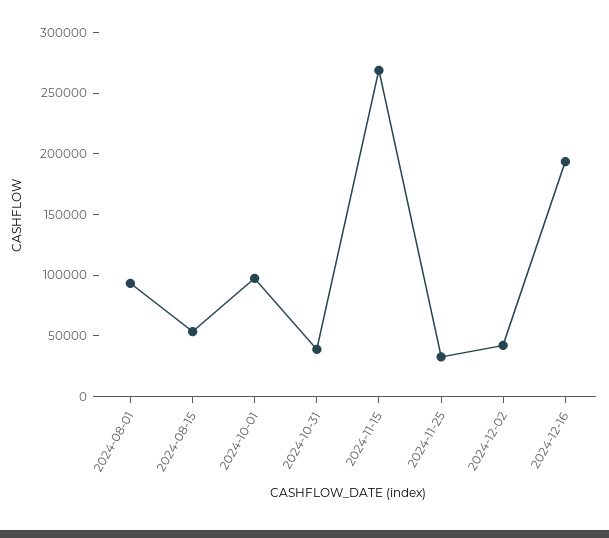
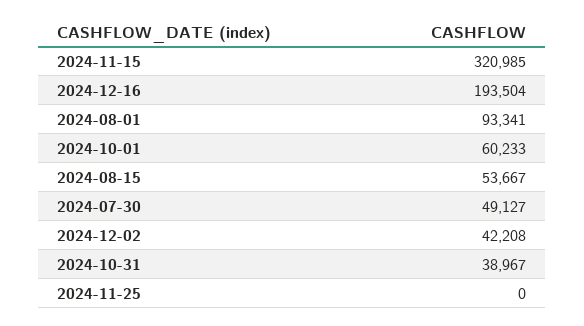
  {
    "2024-08-01": 93341,
    "2024-08-15": 53667,
-   "2024-10-01": 100000,
+   "2024-10-01": 60233,
    "2024-10-31": 38967,
-   "2024-11-15": 270000,
+   "2024-11-15": 320985,
-   "2024-11-25": 30000,
+   "2024-11-25": 0,
    "2024-12-02": 42208,
-   "2024-12-16": 193504
+   "2024-12-16": 193504,
+   "2024-07-30": 49127
  }

